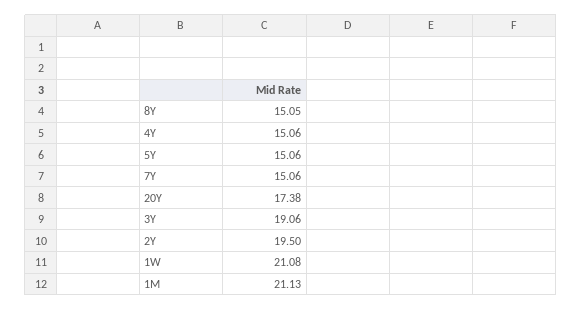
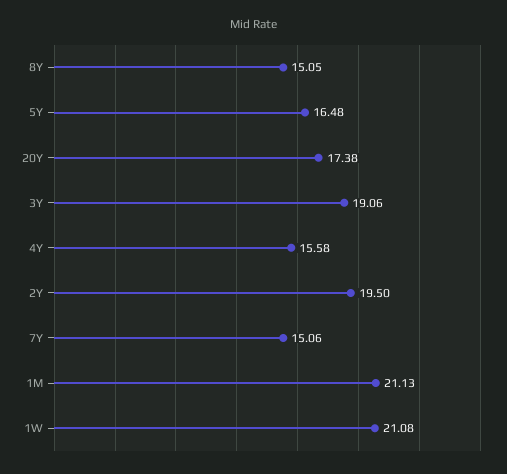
  {
    "8Y": 15.05,
-   "4Y": 15.06,
+   "4Y": 15.58,
-   "5Y": 15.06,
+   "5Y": 16.48,
    "7Y": 15.06,
    "20Y": 17.38,
    "3Y": 19.06,
    "2Y": 19.5,
    "1W": 21.08,
    "1M": 21.13
  }

